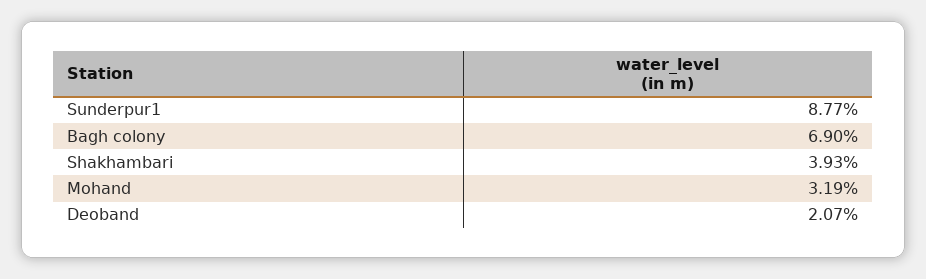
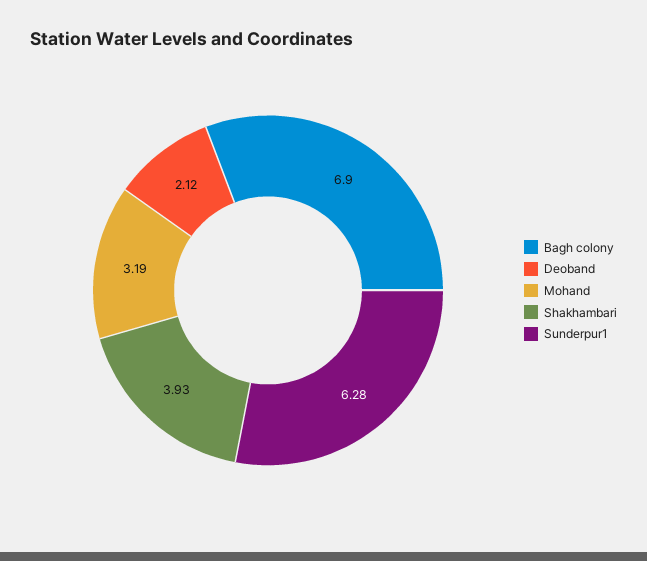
  {
-   "Sunderpur1": 8.77,
+   "Sunderpur1": 6.28,
    "Bagh colony": 6.9,
    "Shakhambari": 3.93,
    "Mohand": 3.19,
-   "Deoband": 2.07
+   "Deoband": 2.12
  }

